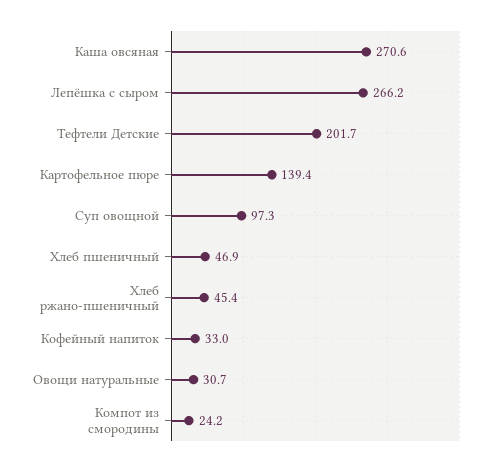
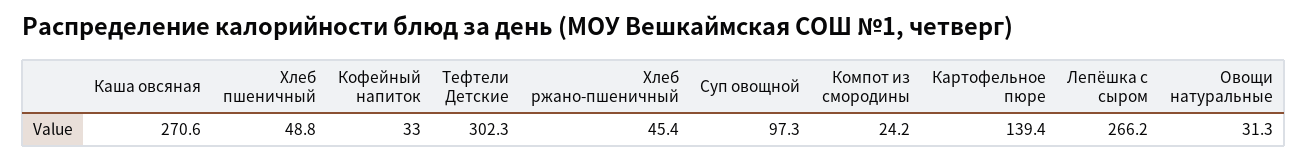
  {
    "Каша овсяная": 270.6,
    "Лепёшка с сыром": 266.2,
-   "Тефтели Детские": 201.7,
+   "Тефтели Детские": 302.3,
    "Картофельное пюре": 139.4,
    "Суп овощной": 97.3,
-   "Хлеб пшеничный": 46.9,
+   "Хлеб пшеничный": 48.8,
    "Хлеб ржано-пшеничный": 45.4,
    "Кофейный напиток": 33,
-   "Овощи натуральные": 30.7,
+   "Овощи натуральные": 31.3,
    "Компот из смородины": 24.2
  }

